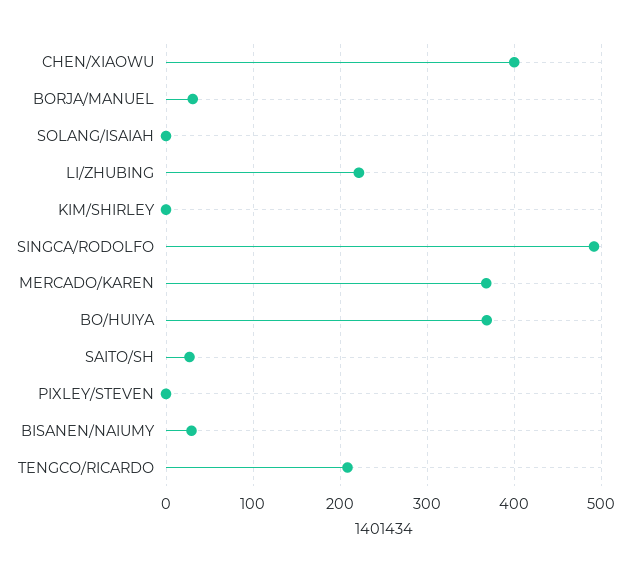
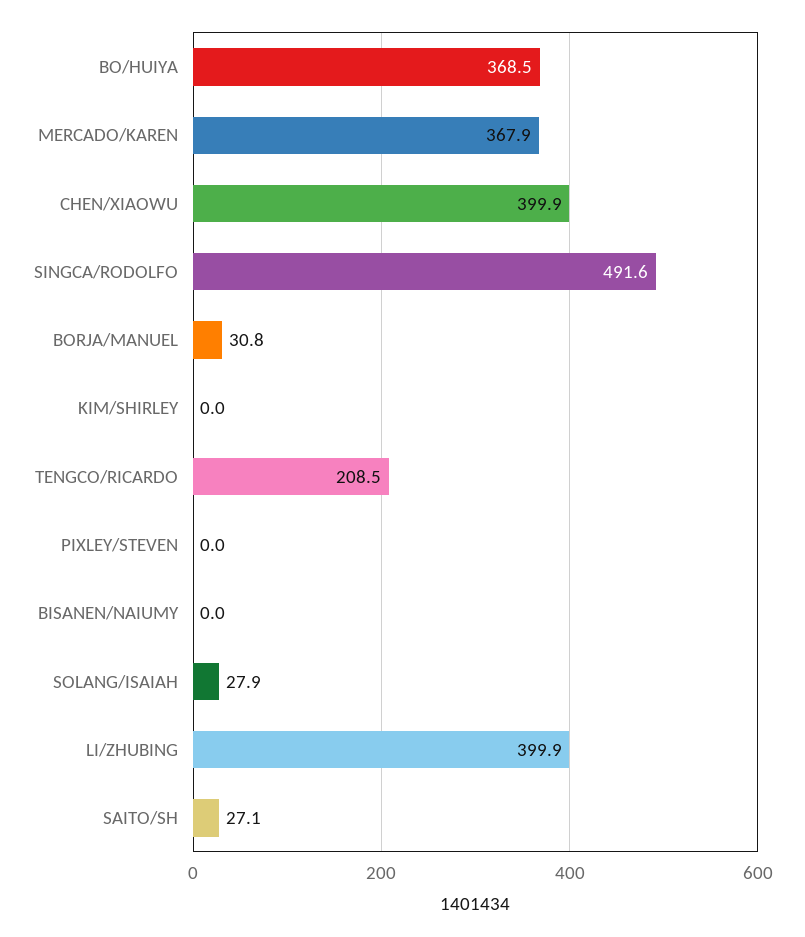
  {
    "CHEN/XIAOWU": 399.9,
    "BORJA/MANUEL": 30.8,
-   "SOLANG/ISAIAH": 0,
+   "SOLANG/ISAIAH": 27.9,
-   "LI/ZHUBING": 220,
+   "LI/ZHUBING": 399.9,
    "KIM/SHIRLEY": 0,
    "SINGCA/RODOLFO": 491.6,
    "MERCADO/KAREN": 367.9,
    "BO/HUIYA": 368.5,
    "SAITO/SH": 27.1,
    "PIXLEY/STEVEN": 0,
-   "BISANEN/NAIUMY": 30,
+   "BISANEN/NAIUMY": 0,
    "TENGCO/RICARDO": 208.5
  }

